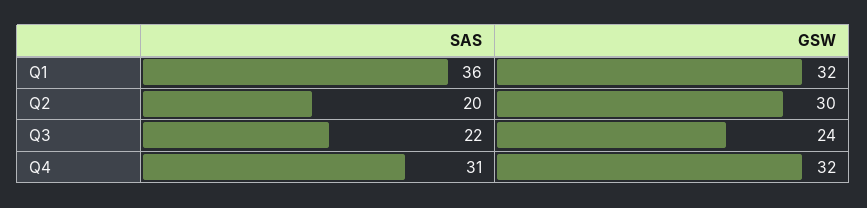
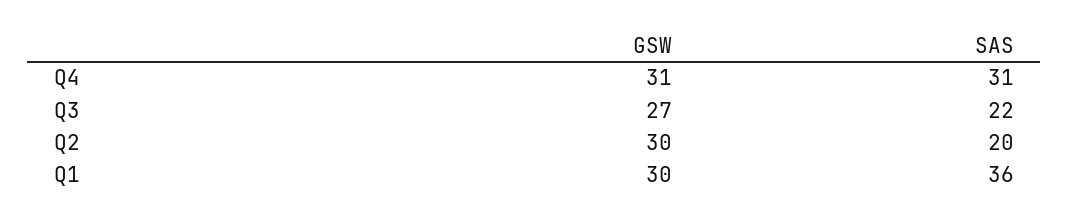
  {
    "SAS": {
      "Q1": 36,
      "Q2": 20,
      "Q3": 22,
      "Q4": 31
    },
    "GSW": {
-     "Q1": 32,
+     "Q1": 30,
      "Q2": 30,
-     "Q3": 24,
+     "Q3": 27,
-     "Q4": 32
+     "Q4": 31
    }
  }

